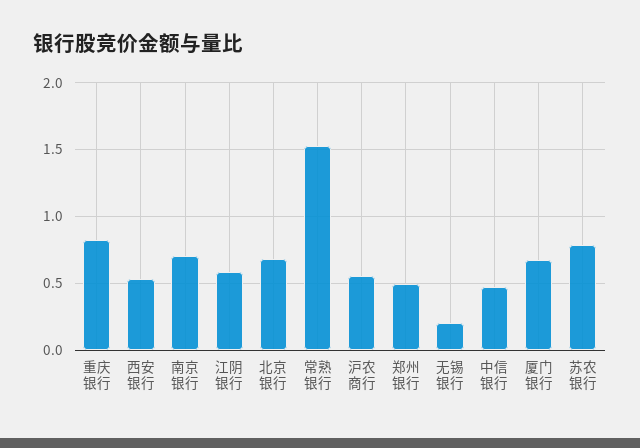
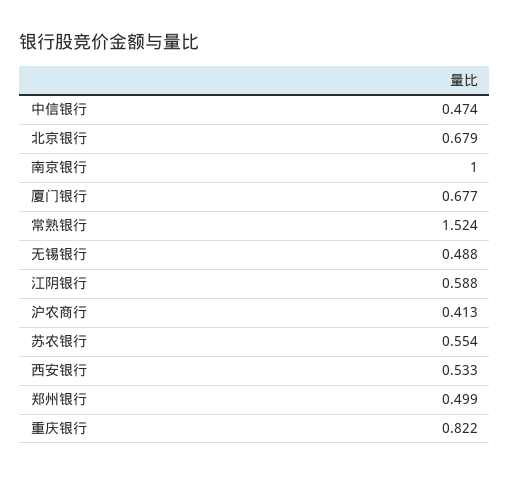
  {
    "重庆银行": 0.822,
    "西安银行": 0.533,
-   "南京银行": 0.7,
+   "南京银行": 1,
    "江阴银行": 0.588,
    "北京银行": 0.679,
    "常熟银行": 1.524,
-   "沪农商行": 0.55,
+   "沪农商行": 0.413,
    "郑州银行": 0.499,
-   "无锡银行": 0.2,
+   "无锡银行": 0.488,
    "中信银行": 0.474,
    "厦门银行": 0.677,
-   "苏农银行": 0.8
+   "苏农银行": 0.554
  }

